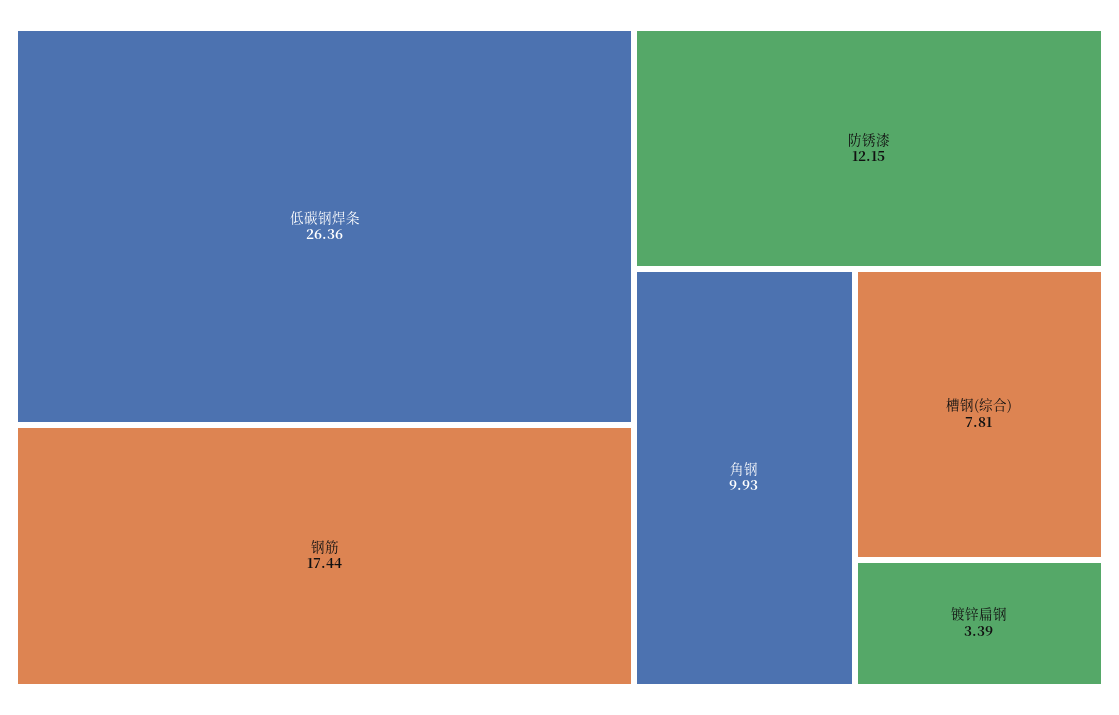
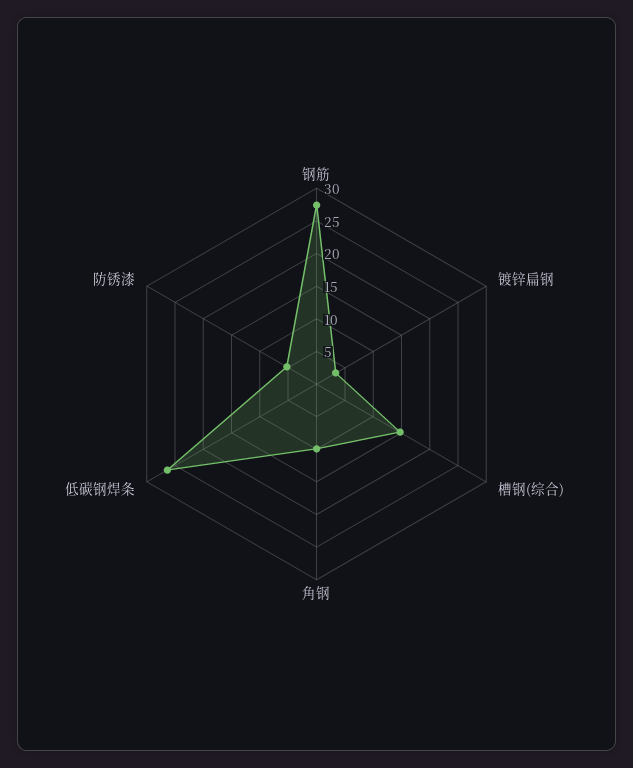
  {
    "低碳钢焊条": 26.36,
-   "钢筋": 17.44,
+   "钢筋": 27.5,
-   "防锈漆": 12.15,
+   "防锈漆": 5,
    "角钢": 9.93,
-   "槽钢(综合)": 7.81,
+   "槽钢(综合)": 15,
    "镀锌扁钢": 3.39
  }

